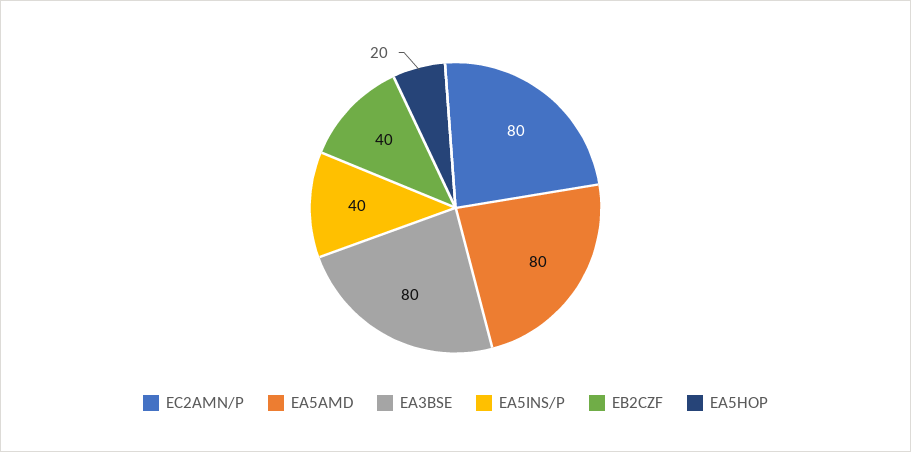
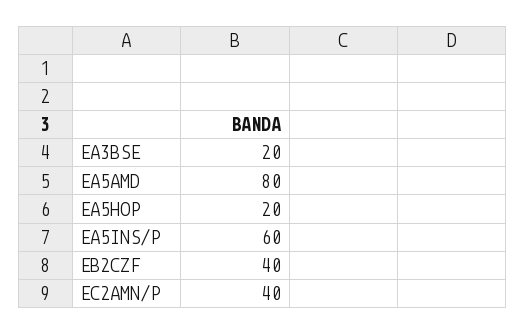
  {
-   "EC2AMN/P": 80,
+   "EC2AMN/P": 40,
    "EA5AMD": 80,
-   "EA3BSE": 80,
+   "EA3BSE": 20,
-   "EA5INS/P": 40,
+   "EA5INS/P": 60,
    "EB2CZF": 40,
    "EA5HOP": 20
  }

